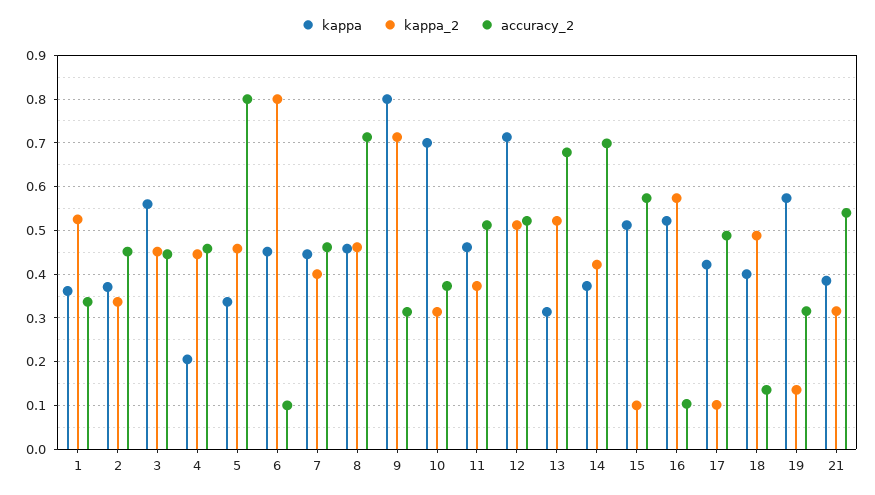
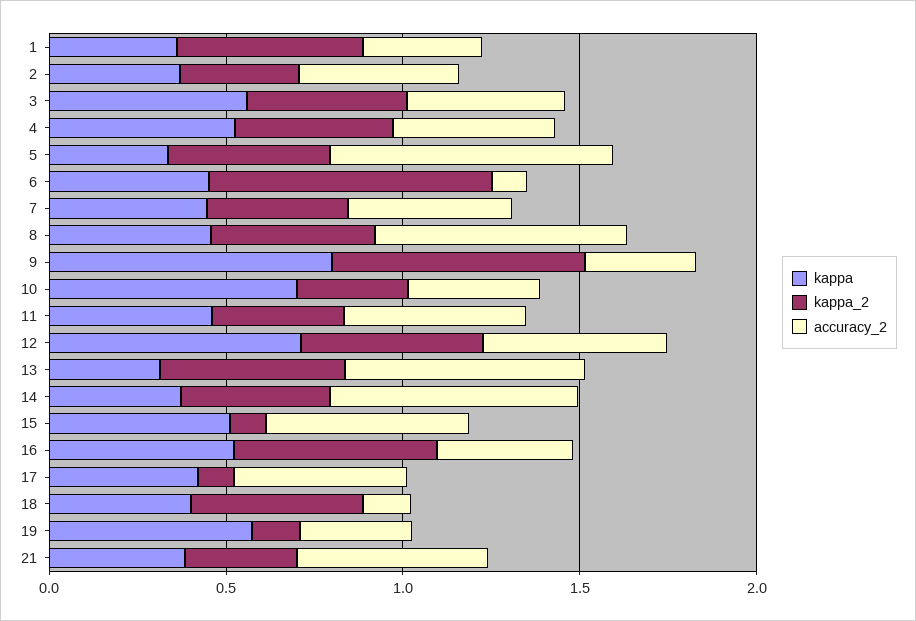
  {
    "kappa": {
      "1": 0.36,
      "2": 0.38,
      "3": 0.56,
-     "4": 0.2,
+     "4": 0.5,
      "5": 0.34,
      "6": 0.46,
      "7": 0.44,
      "8": 0.46,
      "9": 0.8,
      "10": 0.7,
      "11": 0.46,
      "12": 0.72,
      "13": 0.32,
      "14": 0.38,
      "15": 0.52,
      "16": 0.52,
      "17": 0.42,
      "18": 0.4,
      "19": 0.58,
      "21": 0.38
    },
    "kappa_2": {
      "1": 0.52,
      "2": 0.34,
      "3": 0.46,
      "4": 0.44,
      "5": 0.46,
      "6": 0.8,
      "7": 0.4,
      "8": 0.46,
      "9": 0.72,
      "10": 0.32,
      "11": 0.38,
      "12": 0.52,
      "13": 0.52,
      "14": 0.42,
      "15": 0.1,
      "16": 0.58,
      "17": 0.1,
      "18": 0.48,
      "19": 0.14,
      "21": 0.32
    },
    "accuracy_2": {
      "1": 0.34,
      "2": 0.46,
      "3": 0.44,
      "4": 0.46,
      "5": 0.8,
      "6": 0.1,
      "7": 0.46,
      "8": 0.72,
      "9": 0.32,
      "10": 0.38,
      "11": 0.52,
      "12": 0.52,
      "13": 0.68,
      "14": 0.7,
      "15": 0.58,
-     "16": 0.1,
+     "16": 0.4,
      "17": 0.48,
      "18": 0.14,
      "19": 0.32,
      "21": 0.54
    }
  }

